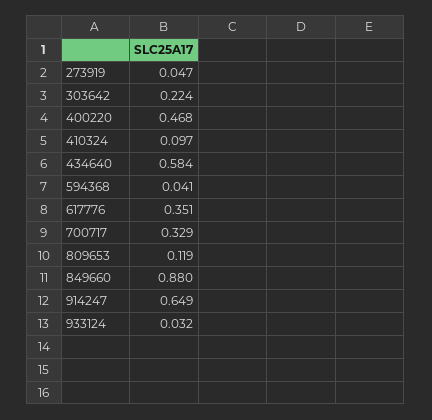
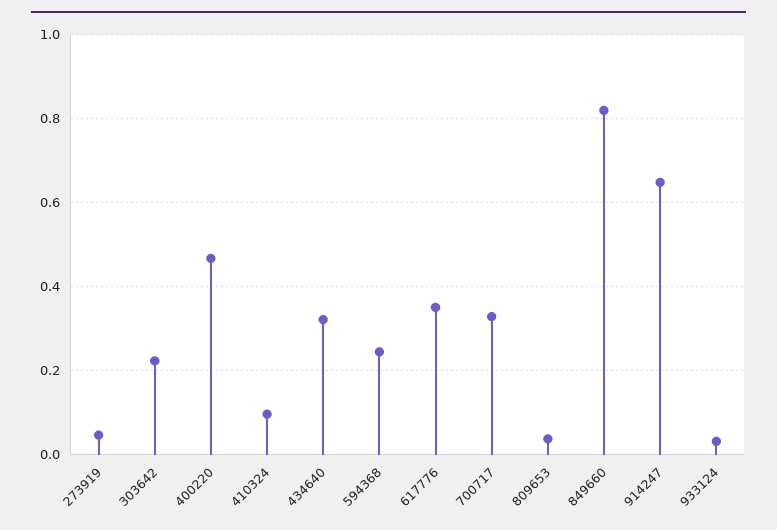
  {
    "273919": 0.047,
    "303642": 0.224,
    "400220": 0.468,
    "410324": 0.097,
-   "434640": 0.584,
+   "434640": 0.32,
-   "594368": 0.041,
+   "594368": 0.24,
    "617776": 0.351,
    "700717": 0.329,
-   "809653": 0.119,
+   "809653": 0.04,
-   "849660": 0.88,
+   "849660": 0.82,
    "914247": 0.649,
    "933124": 0.032
  }

